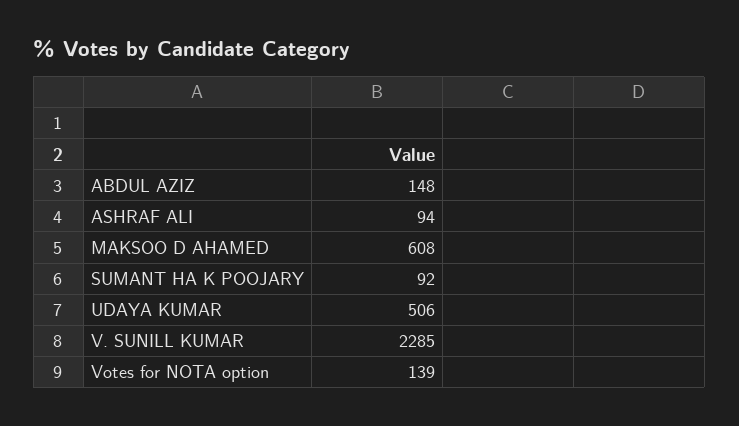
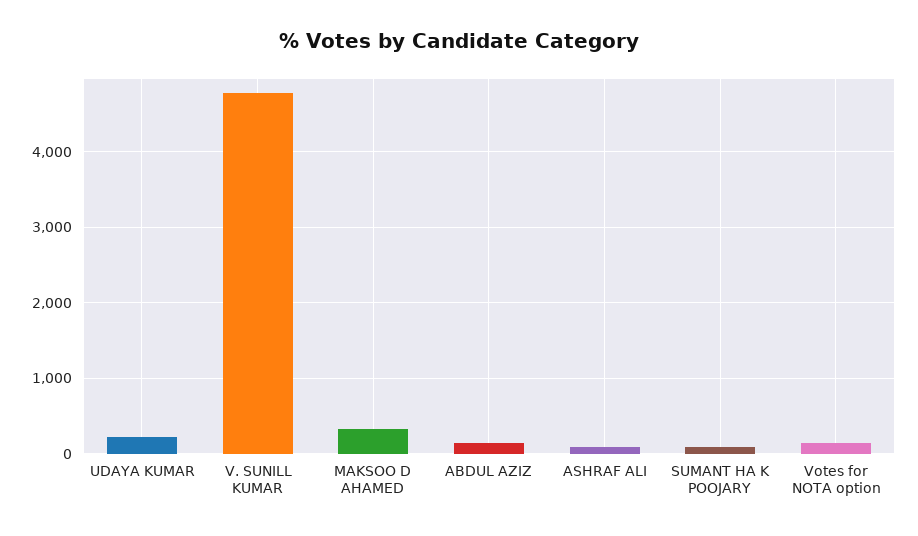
  {
    "ABDUL AZIZ": 148,
    "ASHRAF ALI": 94,
-   "MAKSOO D AHAMED": 608,
+   "MAKSOO D AHAMED": 300,
    "SUMANT HA K POOJARY": 92,
-   "UDAYA KUMAR": 506,
+   "UDAYA KUMAR": 200,
-   "V. SUNILL KUMAR": 2285,
+   "V. SUNILL KUMAR": 4800,
    "Votes for NOTA option": 139
  }

